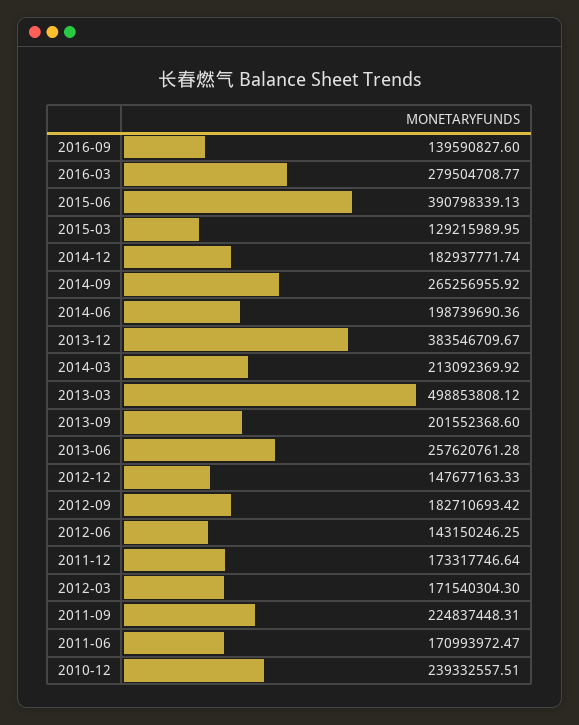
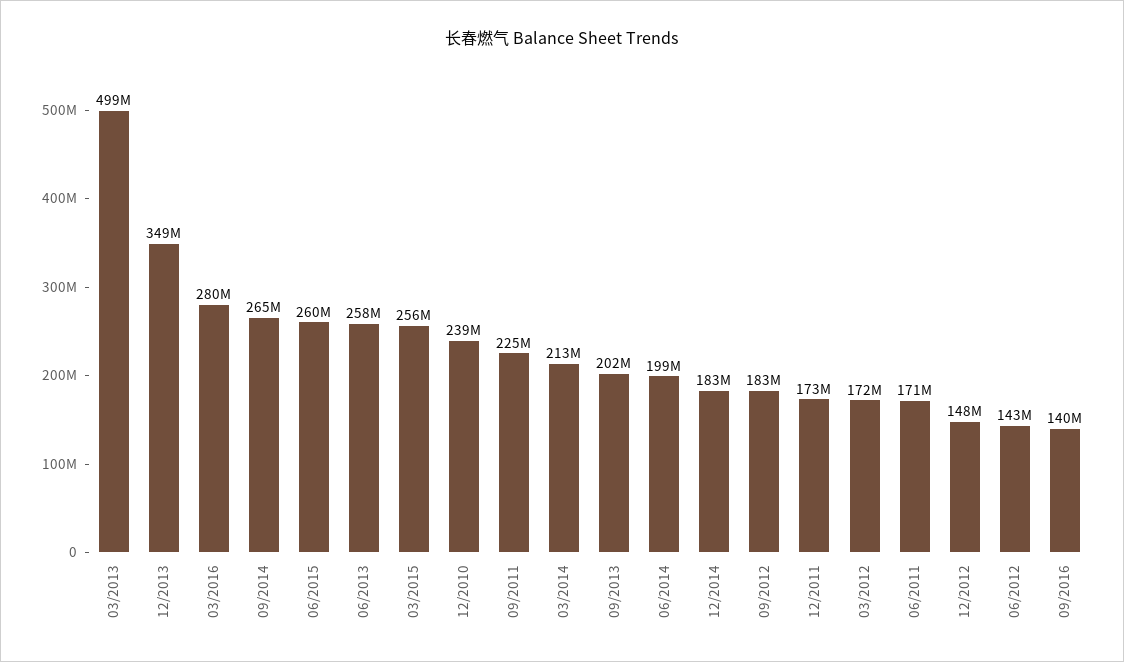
  {
    "2016-09": 139590827.6,
    "2016-03": 279504708.77,
-   "2015-06": 390798339.13,
+   "2015-06": 260000000,
-   "2015-03": 129215989.95,
+   "2015-03": 256000000,
    "2014-12": 182937771.74,
    "2014-09": 265256955.92,
    "2014-06": 198739690.36,
-   "2013-12": 383546709.67,
+   "2013-12": 349000000,
    "2014-03": 213092369.92,
    "2013-03": 498853808.12,
    "2013-09": 201552368.6,
    "2013-06": 257620761.28,
    "2012-12": 147677163.33,
    "2012-09": 182710693.42,
    "2012-06": 143150246.25,
    "2011-12": 173317746.64,
    "2012-03": 171540304.3,
    "2011-09": 224837448.31,
    "2011-06": 170993972.47,
    "2010-12": 239332557.51
  }

